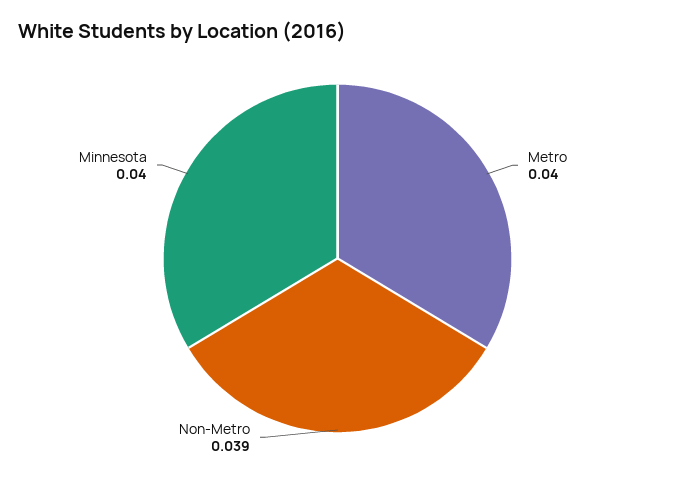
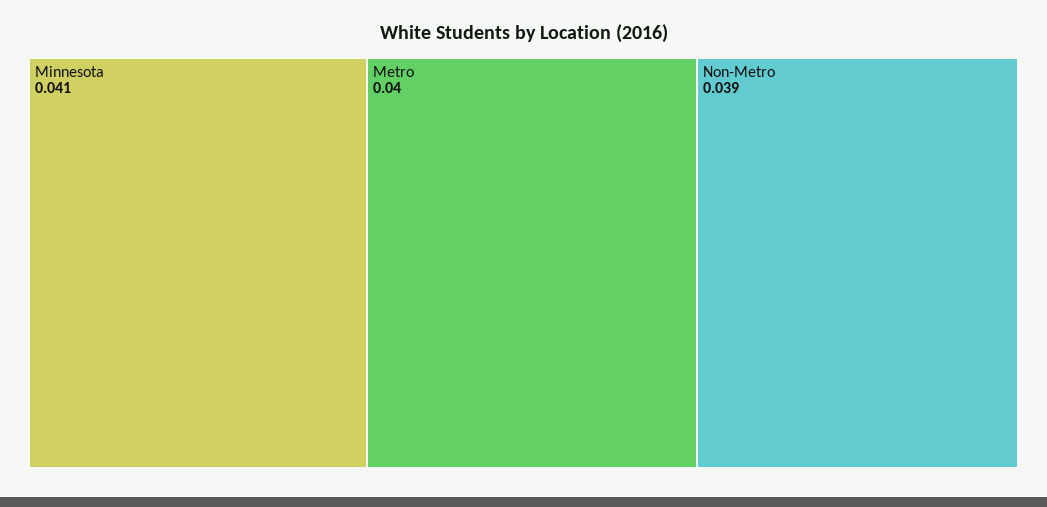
  {
    "Metro": 0.04,
    "Non-Metro": 0.039,
-   "Minnesota": 0.04
+   "Minnesota": 0.041
  }

